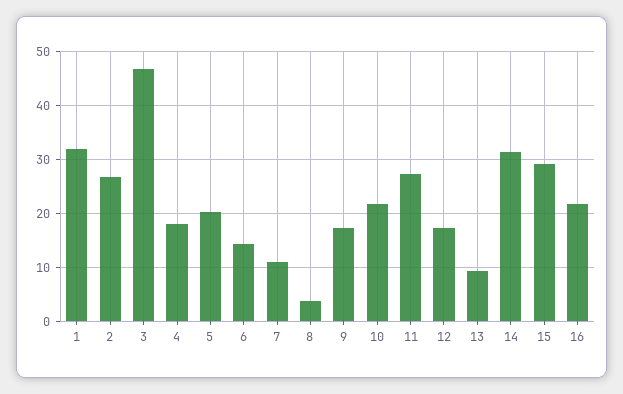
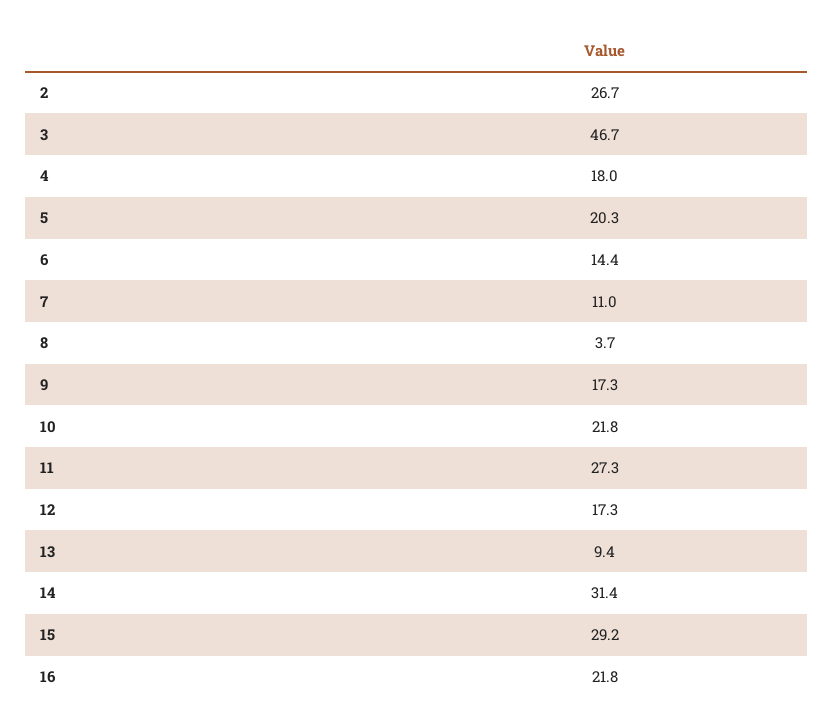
  {
-   "1": 32,
    "2": 26.7,
    "3": 46.7,
    "4": 18,
    "5": 20.3,
    "6": 14.4,
    "7": 11,
    "8": 3.7,
    "9": 17.3,
    "10": 21.8,
    "11": 27.3,
    "12": 17.3,
    "13": 9.4,
    "14": 31.4,
    "15": 29.2,
    "16": 21.8
  }

